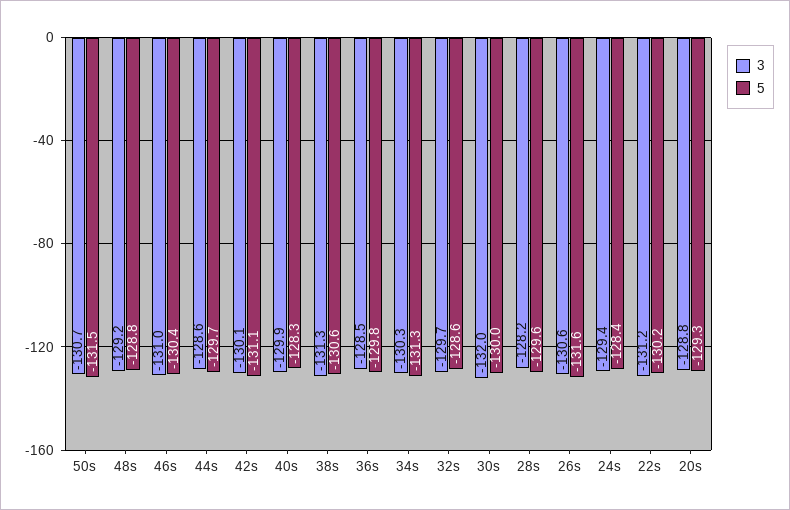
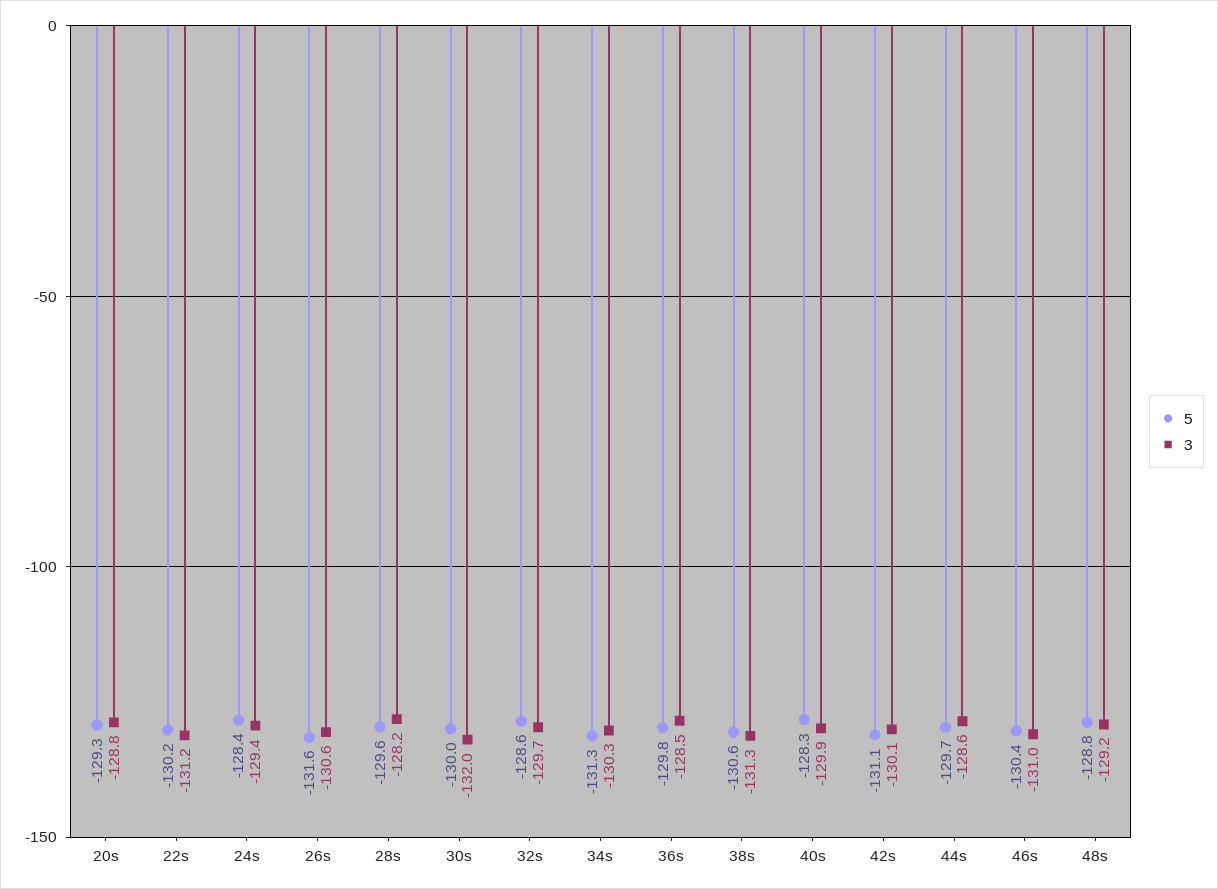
  {
    "3": {
-     "50s": -130.7,
      "48s": -129.2,
      "46s": -131,
      "44s": -128.6,
      "42s": -130.1,
      "40s": -129.9,
      "38s": -131.3,
      "36s": -128.5,
      "34s": -130.3,
      "32s": -129.7,
      "30s": -132,
      "28s": -128.2,
      "26s": -130.6,
      "24s": -129.4,
      "22s": -131.2,
      "20s": -128.8
    },
    "5": {
-     "50s": -131.5,
      "48s": -128.8,
      "46s": -130.4,
      "44s": -129.7,
      "42s": -131.1,
      "40s": -128.3,
      "38s": -130.6,
      "36s": -129.8,
      "34s": -131.3,
      "32s": -128.6,
      "30s": -130,
      "28s": -129.6,
      "26s": -131.6,
      "24s": -128.4,
      "22s": -130.2,
      "20s": -129.3
    }
  }

